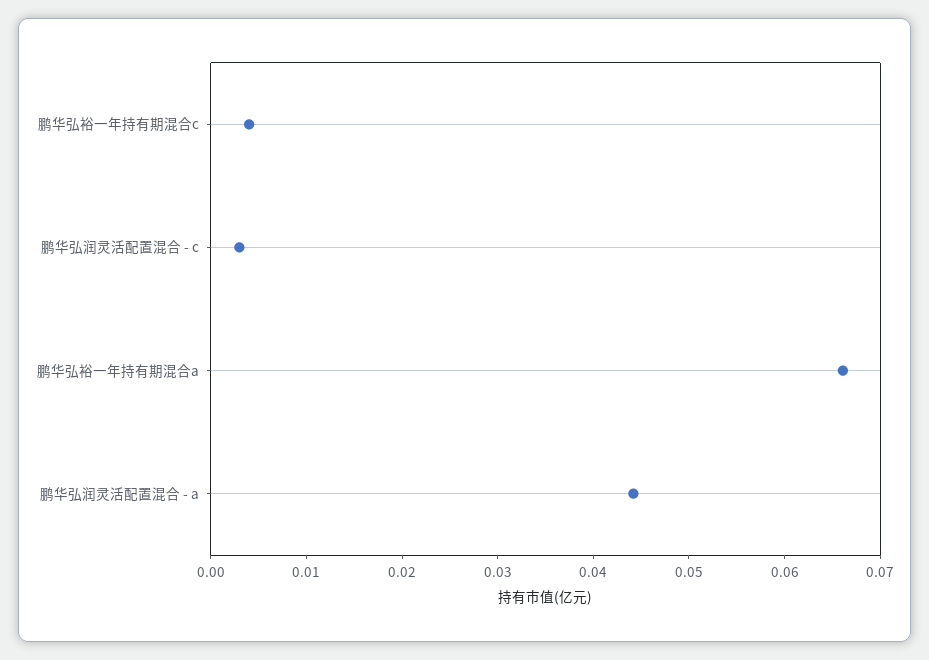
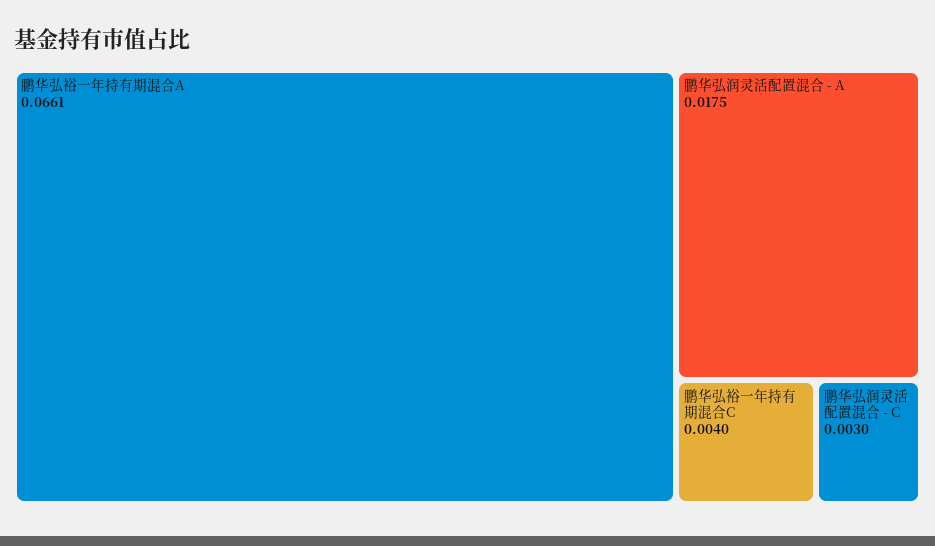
  {
    "鹏华弘裕一年持有期混合c": 0.004,
    "鹏华弘润灵活配置混合 - c": 0.003,
    "鹏华弘裕一年持有期混合a": 0.0661,
-   "鹏华弘润灵活配置混合 - a": 0.044
+   "鹏华弘润灵活配置混合 - a": 0.0175
  }

